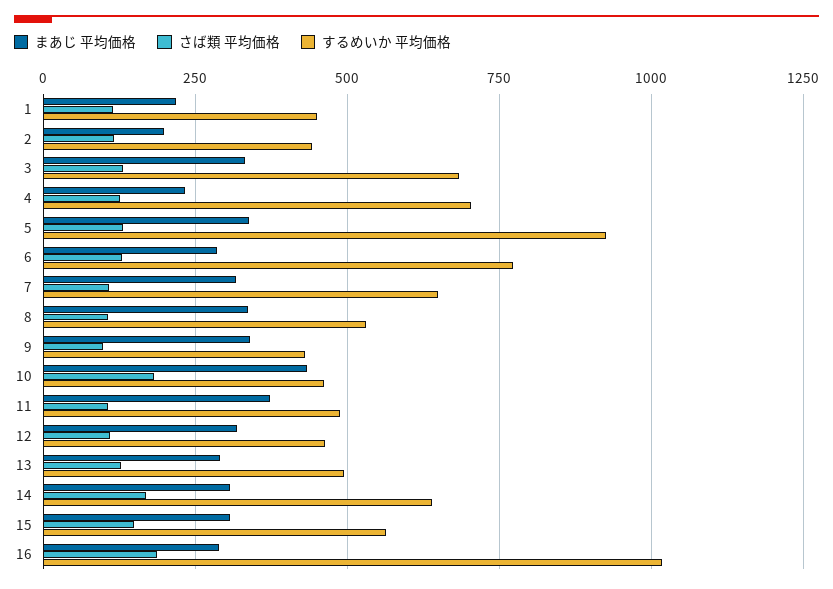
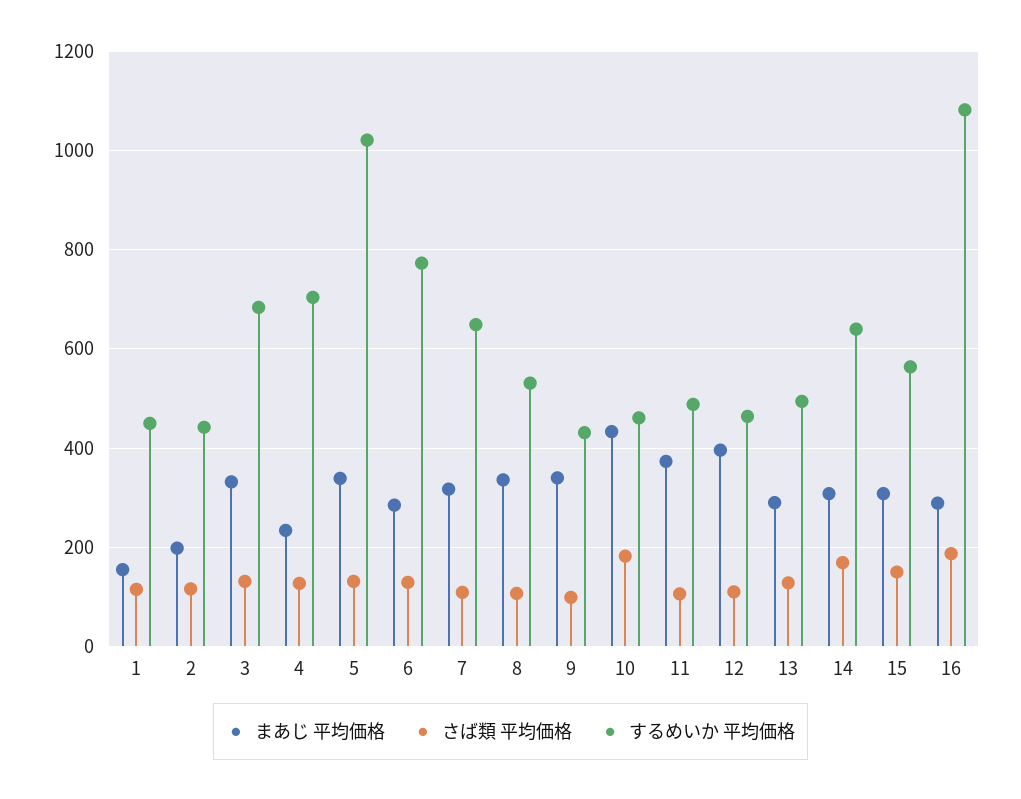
  {
    "まあじ 平均価格": {
-     "1": 225,
+     "1": 160,
      "2": 200,
      "3": 340,
      "4": 240,
      "5": 340,
      "6": 280,
      "7": 320,
      "8": 340,
      "9": 340,
      "10": 440,
      "11": 380,
-     "12": 325,
+     "12": 400,
      "13": 300,
      "14": 300,
      "15": 300,
      "16": 280
    },
    "さば類 平均価格": {
      "1": 120,
      "2": 120,
      "3": 140,
      "4": 120,
      "5": 140,
      "6": 120,
      "7": 100,
      "8": 100,
      "9": 100,
      "10": 180,
      "11": 100,
      "12": 120,
      "13": 120,
      "14": 160,
      "15": 160,
      "16": 180
    },
    "するめいか 平均価格": {
      "1": 460,
      "2": 440,
      "3": 680,
      "4": 700,
-     "5": 925,
+     "5": 1020,
      "6": 780,
      "7": 640,
      "8": 540,
      "9": 440,
      "10": 460,
      "11": 480,
      "12": 460,
      "13": 500,
      "14": 640,
      "15": 560,
-     "16": 1025
+     "16": 1080
    }
  }

